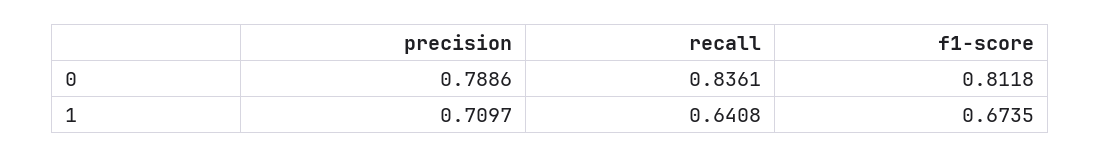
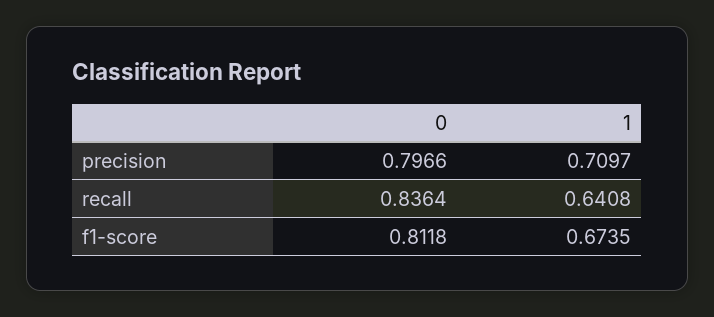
  {
    "precision": {
-     "0": 0.7886,
+     "0": 0.7966,
      "1": 0.7097
    },
    "recall": {
-     "0": 0.8361,
+     "0": 0.8364,
      "1": 0.6408
    },
    "f1-score": {
      "0": 0.8118,
      "1": 0.6735
    }
  }

